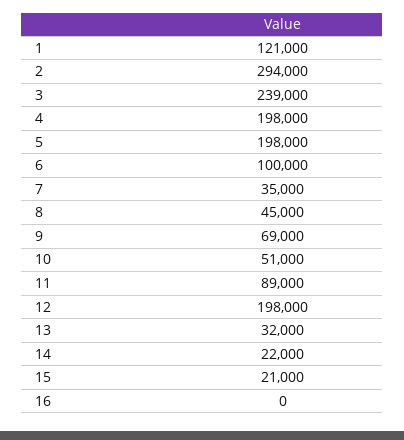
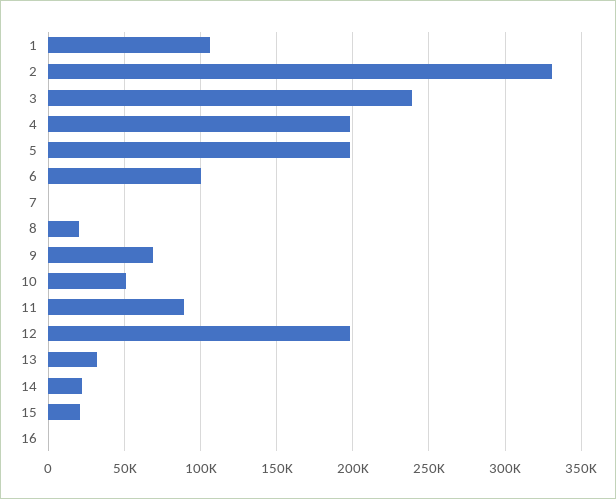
  {
-   "1": 121000,
+   "1": 105000,
-   "2": 294000,
+   "2": 330000,
    "3": 239000,
    "4": 198000,
    "5": 198000,
    "6": 100000,
-   "7": 35000,
+   "7": 0,
-   "8": 45000,
+   "8": 20000,
    "9": 69000,
    "10": 51000,
    "11": 89000,
    "12": 198000,
    "13": 32000,
    "14": 22000,
    "15": 21000,
    "16": 0
  }

